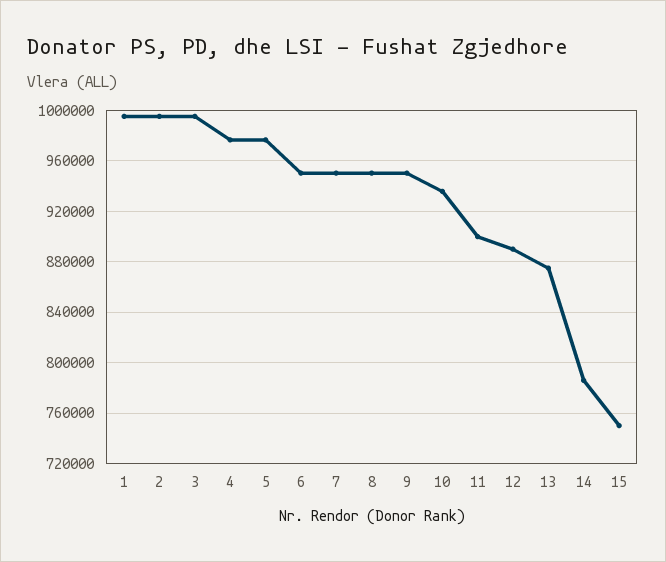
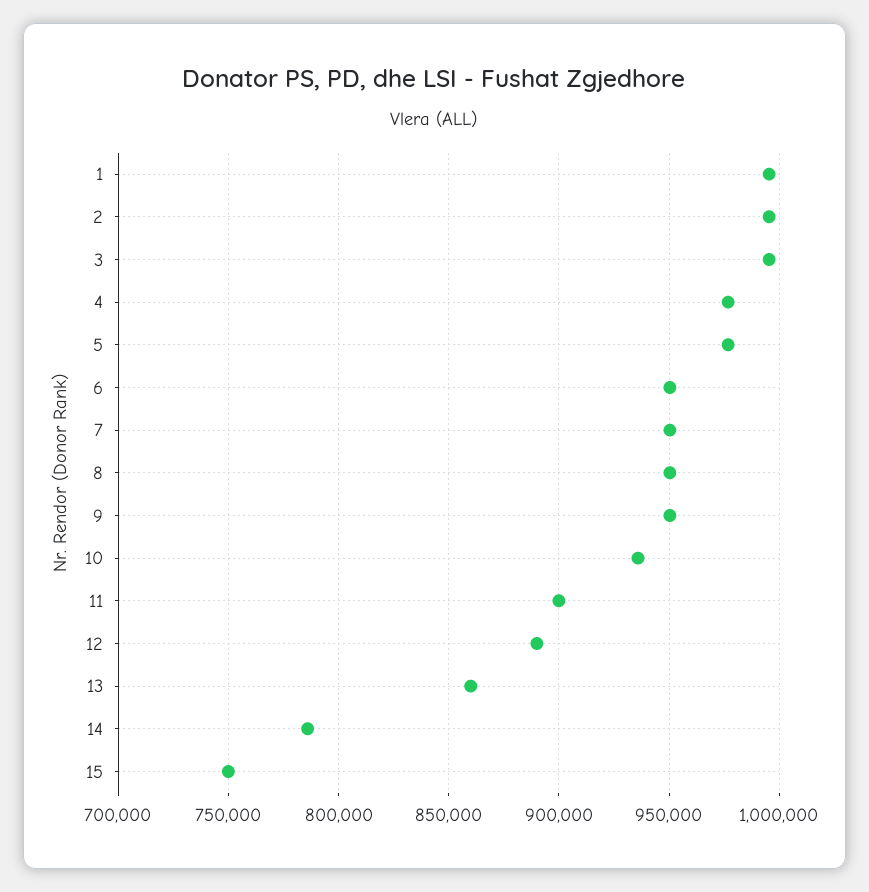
  {
    "1": 995000,
    "2": 995000,
    "3": 995000,
    "4": 975000,
    "5": 975000,
    "6": 950000,
    "7": 950000,
    "8": 950000,
    "9": 950000,
    "10": 935000,
    "11": 900000,
    "12": 890000,
-   "13": 875000,
+   "13": 860000,
    "14": 785000,
    "15": 750000
  }

